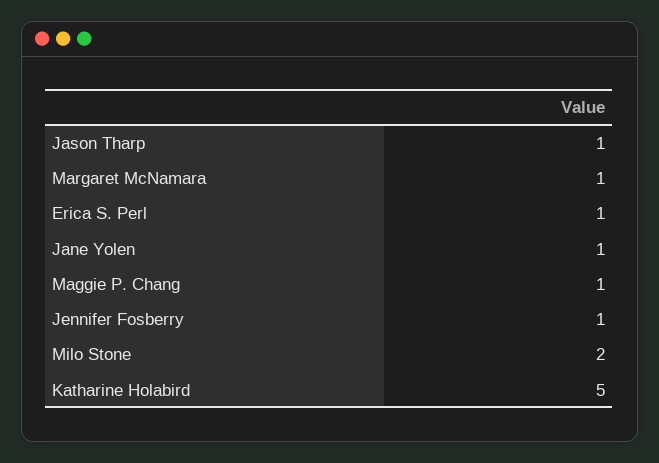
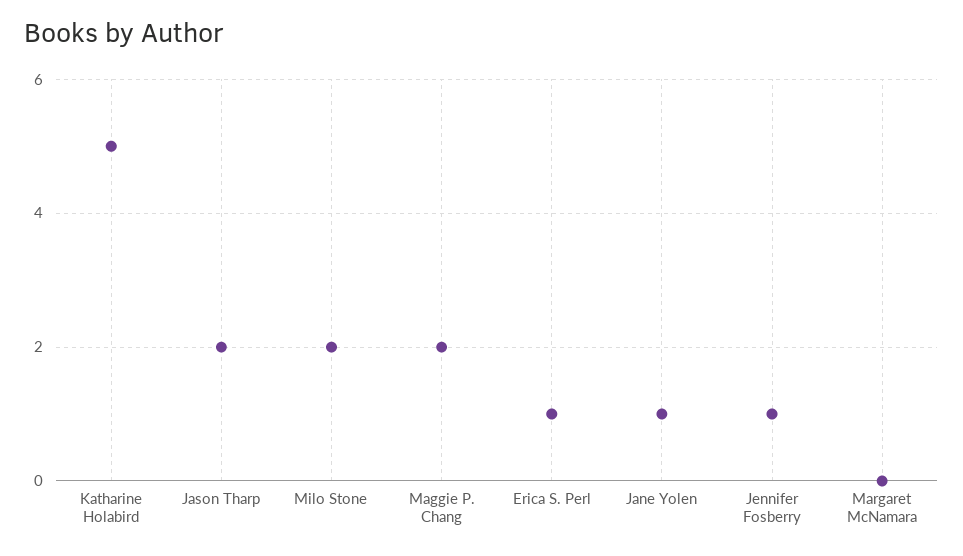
  {
-   "Jason Tharp": 1,
+   "Jason Tharp": 2,
-   "Margaret McNamara": 1,
+   "Margaret McNamara": 0,
    "Erica S. Perl": 1,
    "Jane Yolen": 1,
-   "Maggie P. Chang": 1,
+   "Maggie P. Chang": 2,
    "Jennifer Fosberry": 1,
    "Milo Stone": 2,
    "Katharine Holabird": 5
  }

